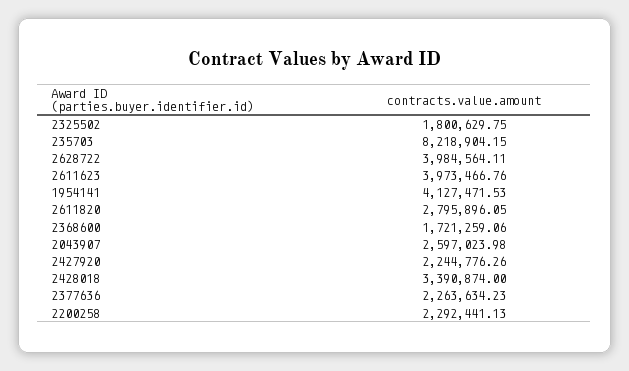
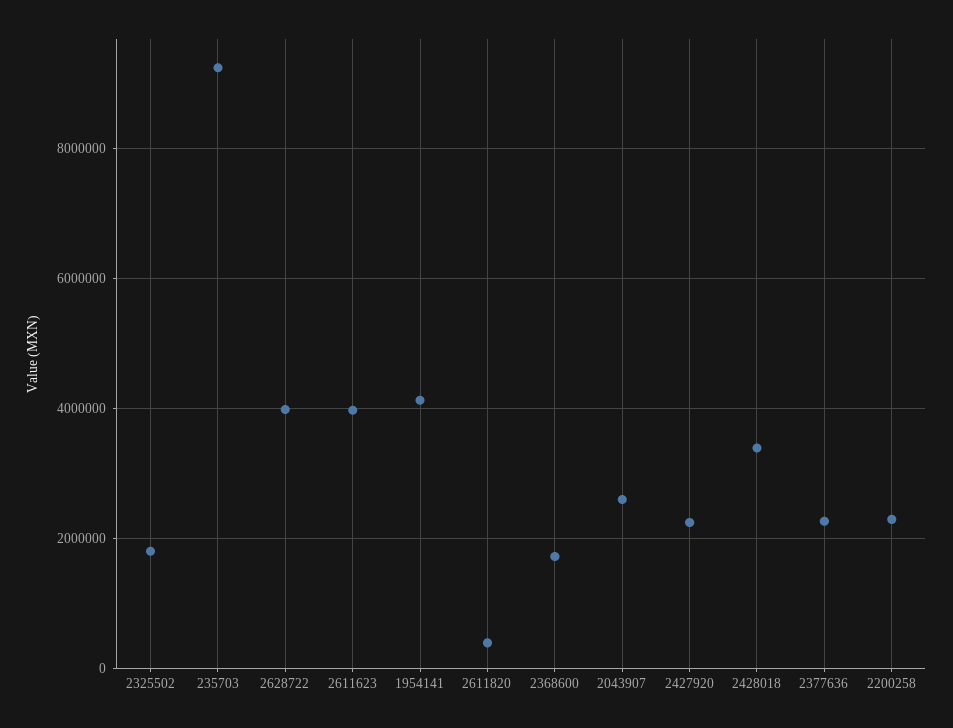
  {
    "2325502": 1800629.75,
-   "235703": 8218904.15,
+   "235703": 9200000,
    "2628722": 3984564.11,
    "2611623": 3973466.76,
    "1954141": 4127471.53,
-   "2611820": 2795896.05,
+   "2611820": 400000,
    "2368600": 1721259.06,
    "2043907": 2597023.98,
    "2427920": 2244776.26,
    "2428018": 3390874,
    "2377636": 2263634.23,
    "2200258": 2292441.13
  }

